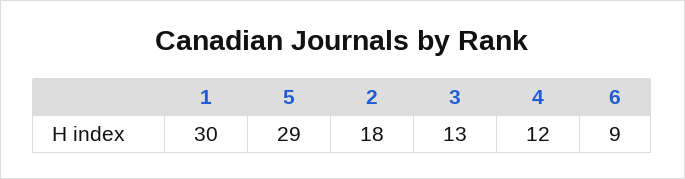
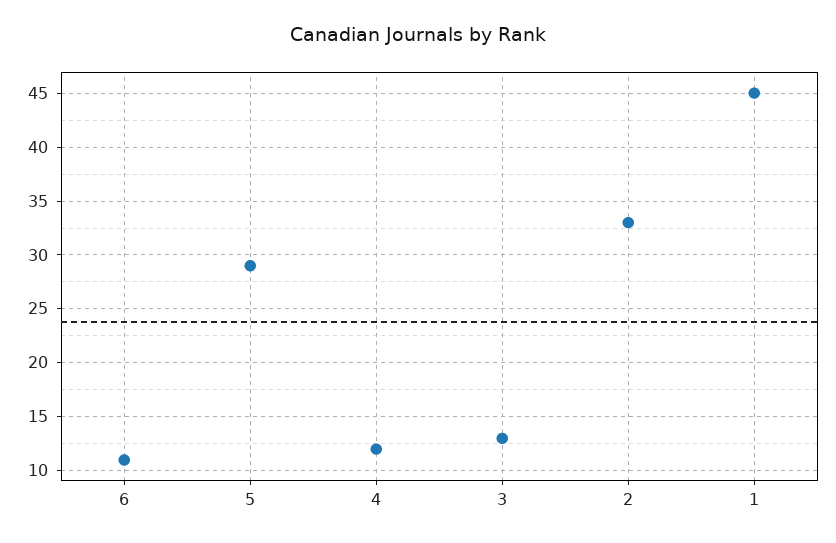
  {
-   "1": 30,
+   "1": 45,
    "5": 29,
-   "2": 18,
+   "2": 33,
    "3": 13,
    "4": 12,
-   "6": 9
+   "6": 11
  }

